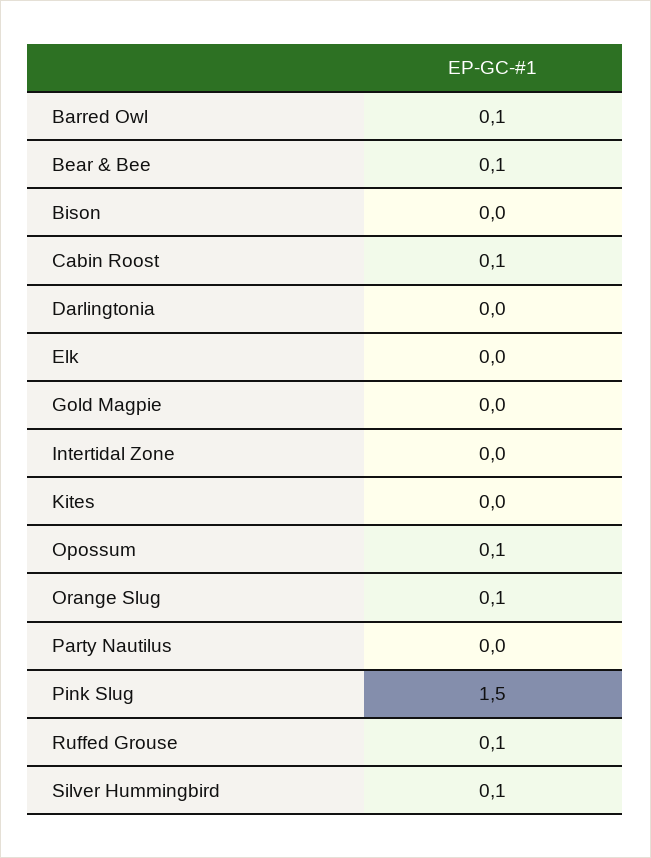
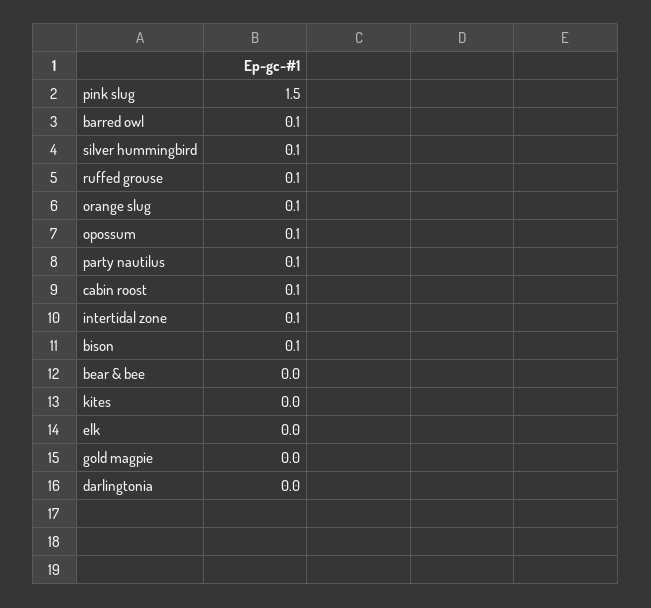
  {
    "Barred Owl": 0.1,
-   "Bear & Bee": 0.1,
+   "Bear & Bee": 0,
-   "Bison": 0,
+   "Bison": 0.1,
    "Cabin Roost": 0.1,
    "Darlingtonia": 0,
    "Elk": 0,
    "Gold Magpie": 0,
-   "Intertidal Zone": 0,
+   "Intertidal Zone": 0.1,
    "Kites": 0,
    "Opossum": 0.1,
    "Orange Slug": 0.1,
-   "Party Nautilus": 0,
+   "Party Nautilus": 0.1,
    "Pink Slug": 1.5,
    "Ruffed Grouse": 0.1,
    "Silver Hummingbird": 0.1
  }

